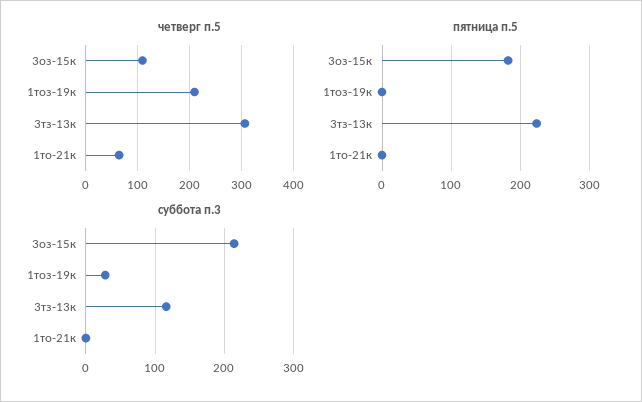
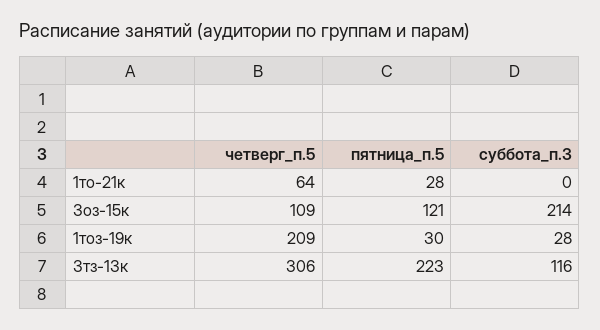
  {
    "четверг п.5": {
      "3оз-15к": 109,
      "1тоз-19к": 209,
      "3тз-13к": 306,
      "1то-21к": 64
    },
    "пятница п.5": {
-     "3оз-15к": 180,
+     "3оз-15к": 121,
-     "1тоз-19к": 0,
+     "1тоз-19к": 30,
      "3тз-13к": 223,
-     "1то-21к": 0
+     "1то-21к": 28
    },
    "суббота п.3": {
      "3оз-15к": 214,
      "1тоз-19к": 28,
      "3тз-13к": 116,
      "1то-21к": 0
    }
  }

